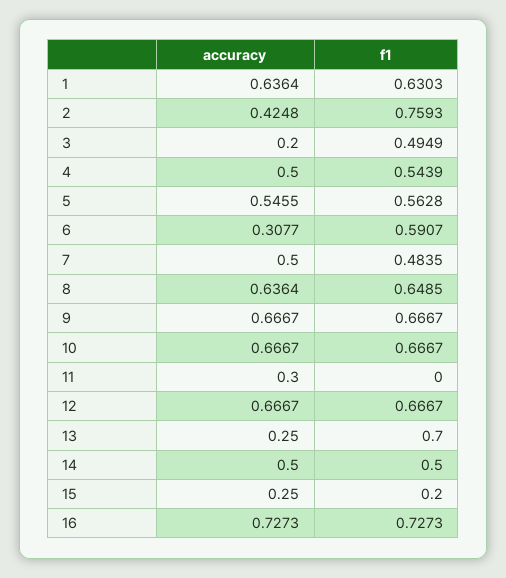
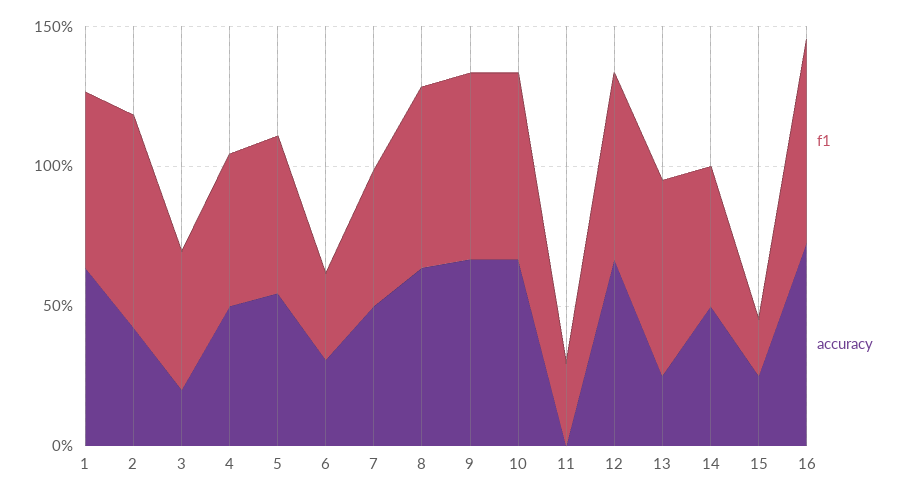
  {
    "accuracy": {
      "1": 0.6364,
      "2": 0.4248,
      "3": 0.2,
      "4": 0.5,
      "5": 0.5455,
      "6": 0.3077,
      "7": 0.5,
      "8": 0.6364,
      "9": 0.6667,
      "10": 0.6667,
-     "11": 0.3,
+     "11": 0,
      "12": 0.6667,
      "13": 0.25,
      "14": 0.5,
      "15": 0.25,
      "16": 0.7273
    },
    "f1": {
      "1": 0.6303,
      "2": 0.7593,
      "3": 0.4949,
      "4": 0.5439,
      "5": 0.5628,
-     "6": 0.5907,
+     "6": 0.3,
      "7": 0.4835,
      "8": 0.6485,
      "9": 0.6667,
      "10": 0.6667,
-     "11": 0,
+     "11": 0.3,
      "12": 0.6667,
      "13": 0.7,
      "14": 0.5,
      "15": 0.2,
      "16": 0.7273
    }
  }

